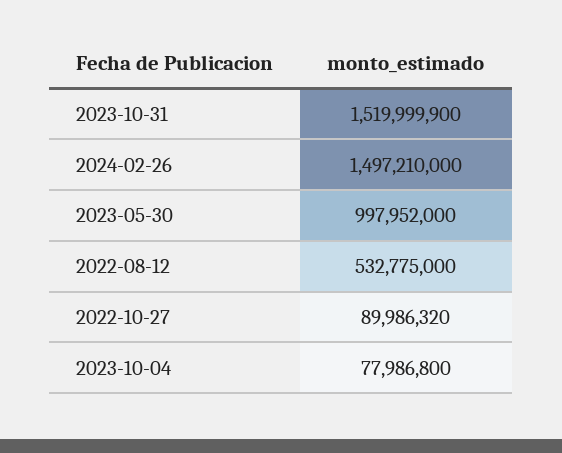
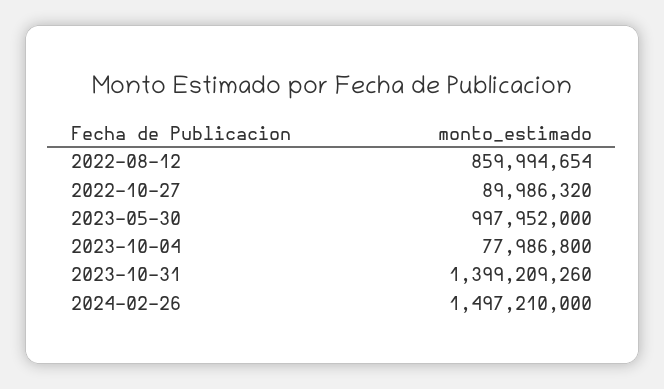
  {
-   "2023-10-31": 1519999900,
+   "2023-10-31": 1399209260,
    "2024-02-26": 1497210000,
    "2023-05-30": 997952000,
-   "2022-08-12": 532775000,
+   "2022-08-12": 859994654,
    "2022-10-27": 89986320,
    "2023-10-04": 77986800
  }

